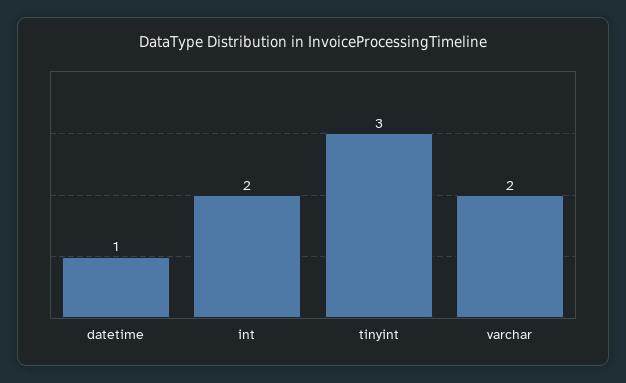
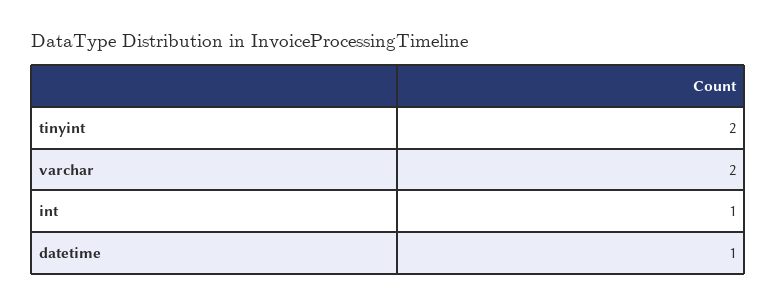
  {
    "datetime": 1,
-   "int": 2,
+   "int": 1,
-   "tinyint": 3,
+   "tinyint": 2,
    "varchar": 2
  }

